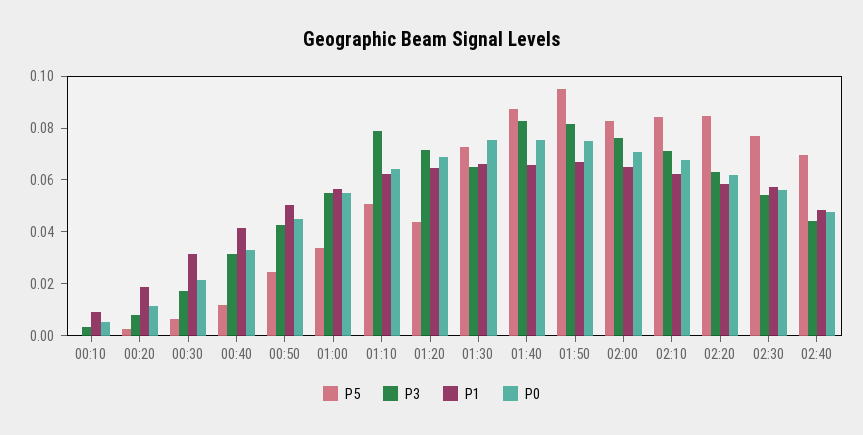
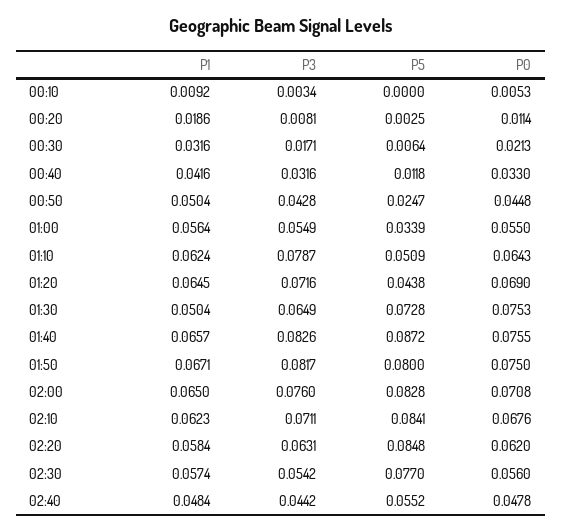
  {
    "P5": {
      "00:10": 0,
      "00:20": 0.0025,
      "00:30": 0.0064,
      "00:40": 0.0118,
      "00:50": 0.0247,
      "01:00": 0.0339,
      "01:10": 0.0509,
      "01:20": 0.0438,
      "01:30": 0.0728,
      "01:40": 0.0872,
-     "01:50": 0.095,
+     "01:50": 0.08,
      "02:00": 0.0828,
      "02:10": 0.0841,
      "02:20": 0.0848,
      "02:30": 0.077,
-     "02:40": 0.07
+     "02:40": 0.0552
    },
    "P3": {
      "00:10": 0.0034,
      "00:20": 0.0081,
      "00:30": 0.0171,
      "00:40": 0.0316,
      "00:50": 0.0428,
      "01:00": 0.0549,
      "01:10": 0.0787,
      "01:20": 0.0716,
      "01:30": 0.0649,
      "01:40": 0.0826,
      "01:50": 0.0817,
      "02:00": 0.076,
      "02:10": 0.0711,
      "02:20": 0.0631,
      "02:30": 0.0542,
      "02:40": 0.0442
    },
    "P1": {
      "00:10": 0.0092,
      "00:20": 0.0186,
      "00:30": 0.0316,
      "00:40": 0.0416,
      "00:50": 0.0504,
      "01:00": 0.0564,
      "01:10": 0.0624,
      "01:20": 0.0645,
-     "01:30": 0.065,
+     "01:30": 0.0504,
      "01:40": 0.0657,
      "01:50": 0.0671,
      "02:00": 0.065,
      "02:10": 0.0623,
      "02:20": 0.0584,
      "02:30": 0.0574,
      "02:40": 0.0484
    },
    "P0": {
      "00:10": 0.0053,
      "00:20": 0.0114,
      "00:30": 0.0213,
      "00:40": 0.033,
      "00:50": 0.0448,
      "01:00": 0.055,
      "01:10": 0.0643,
      "01:20": 0.069,
      "01:30": 0.0753,
      "01:40": 0.0755,
      "01:50": 0.075,
      "02:00": 0.0708,
      "02:10": 0.0676,
      "02:20": 0.062,
      "02:30": 0.056,
      "02:40": 0.0478
    }
  }

